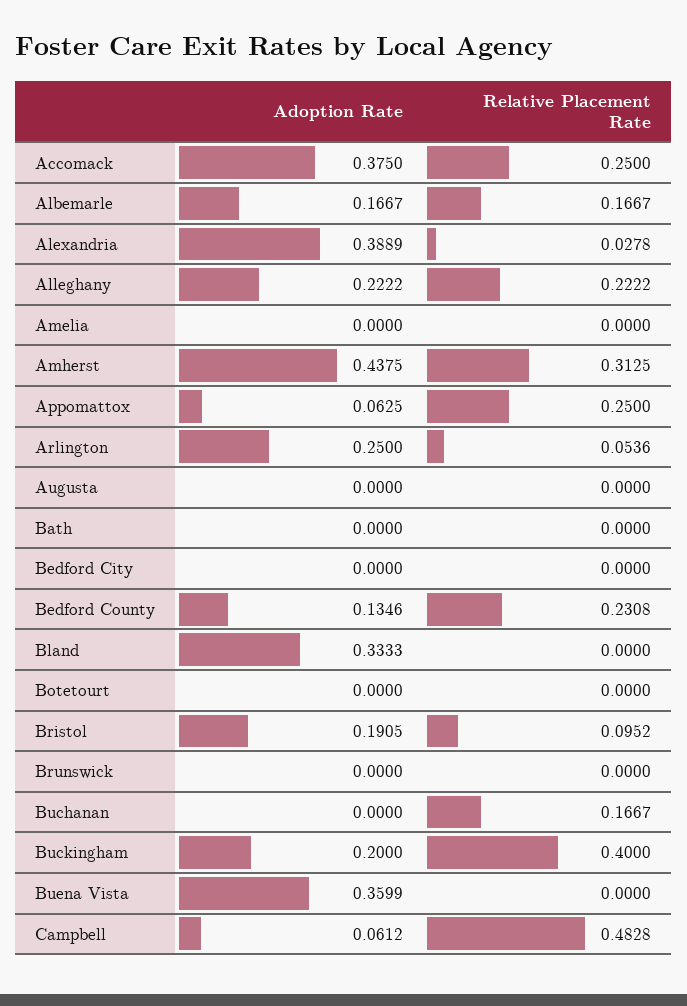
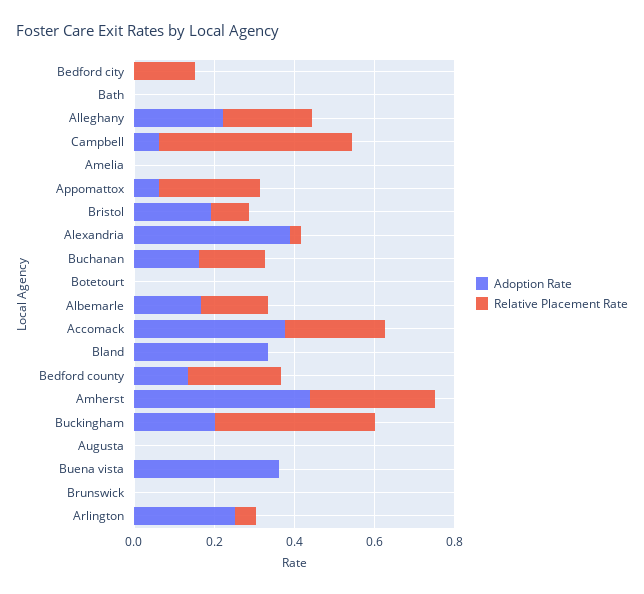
  {
    "Adoption Rate": {
      "Accomack": 0.375,
      "Albemarle": 0.1667,
      "Alexandria": 0.3889,
      "Alleghany": 0.2222,
      "Amelia": 0,
      "Amherst": 0.4375,
      "Appomattox": 0.0625,
      "Arlington": 0.25,
      "Augusta": 0,
      "Bath": 0,
      "Bedford City": 0,
      "Bedford County": 0.1346,
      "Bland": 0.3333,
      "Botetourt": 0,
      "Bristol": 0.1905,
      "Brunswick": 0,
-     "Buchanan": 0,
+     "Buchanan": 0.15,
      "Buckingham": 0.2,
      "Buena Vista": 0.3599,
      "Campbell": 0.0612
    },
    "Relative Placement Rate": {
      "Accomack": 0.25,
      "Albemarle": 0.1667,
      "Alexandria": 0.0278,
      "Alleghany": 0.2222,
      "Amelia": 0,
      "Amherst": 0.3125,
      "Appomattox": 0.25,
      "Arlington": 0.0536,
      "Augusta": 0,
      "Bath": 0,
-     "Bedford City": 0,
+     "Bedford City": 0.15,
      "Bedford County": 0.2308,
      "Bland": 0,
      "Botetourt": 0,
      "Bristol": 0.0952,
      "Brunswick": 0,
      "Buchanan": 0.1667,
      "Buckingham": 0.4,
      "Buena Vista": 0,
      "Campbell": 0.4828
    }
  }

